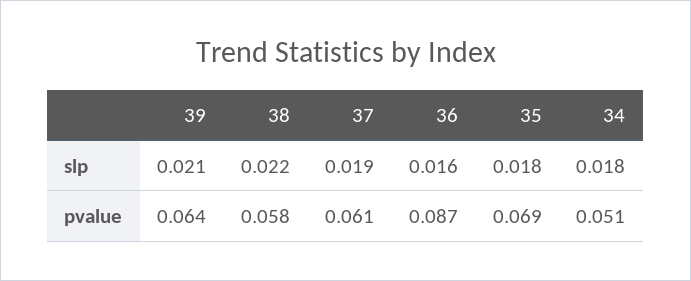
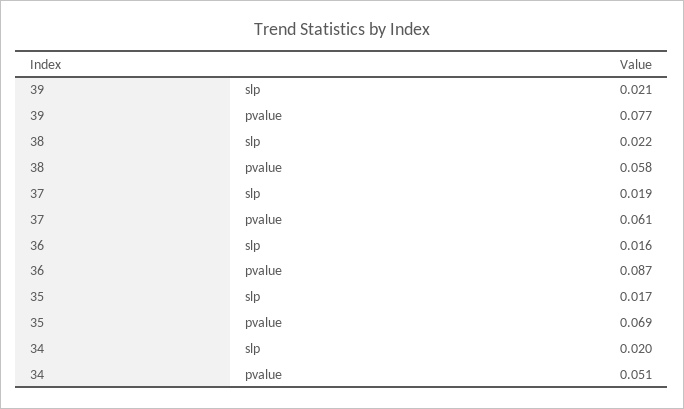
  {
    "39": {
      "slp": 0.021,
-     "pvalue": 0.064
+     "pvalue": 0.077
    },
    "38": {
      "slp": 0.022,
      "pvalue": 0.058
    },
    "37": {
      "slp": 0.019,
      "pvalue": 0.061
    },
    "36": {
      "slp": 0.016,
      "pvalue": 0.087
    },
    "35": {
-     "slp": 0.018,
+     "slp": 0.017,
      "pvalue": 0.069
    },
    "34": {
-     "slp": 0.018,
+     "slp": 0.02,
      "pvalue": 0.051
    }
  }

